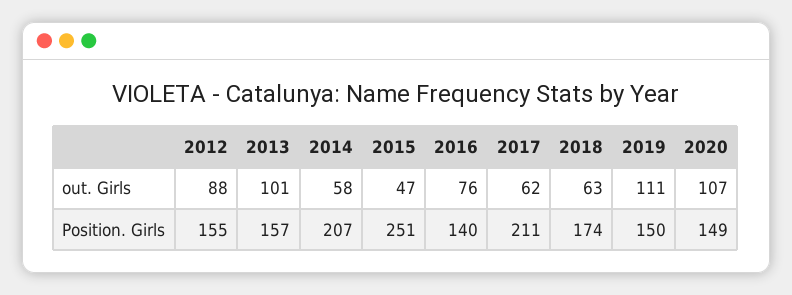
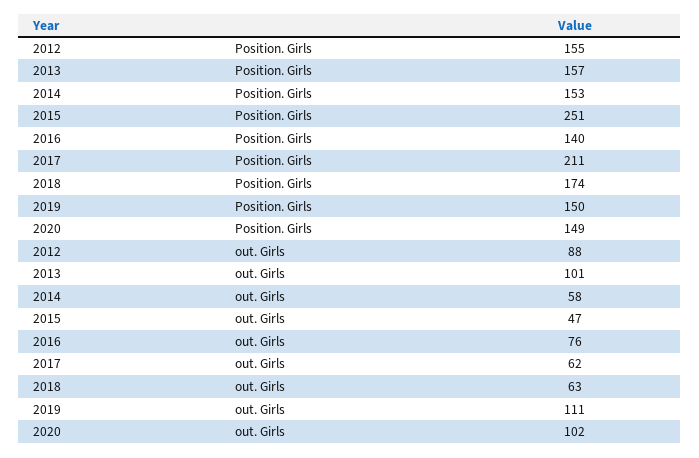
  {
    "2012": {
      "out. Girls": 88,
      "Position. Girls": 155
    },
    "2013": {
      "out. Girls": 101,
      "Position. Girls": 157
    },
    "2014": {
      "out. Girls": 58,
-     "Position. Girls": 207
+     "Position. Girls": 153
    },
    "2015": {
      "out. Girls": 47,
      "Position. Girls": 251
    },
    "2016": {
      "out. Girls": 76,
      "Position. Girls": 140
    },
    "2017": {
      "out. Girls": 62,
      "Position. Girls": 211
    },
    "2018": {
      "out. Girls": 63,
      "Position. Girls": 174
    },
    "2019": {
      "out. Girls": 111,
      "Position. Girls": 150
    },
    "2020": {
-     "out. Girls": 107,
+     "out. Girls": 102,
      "Position. Girls": 149
    }
  }

